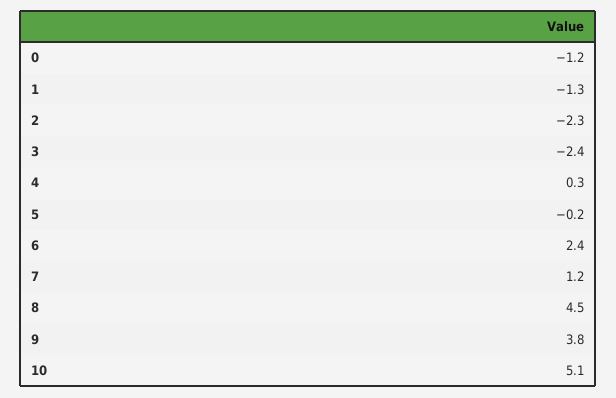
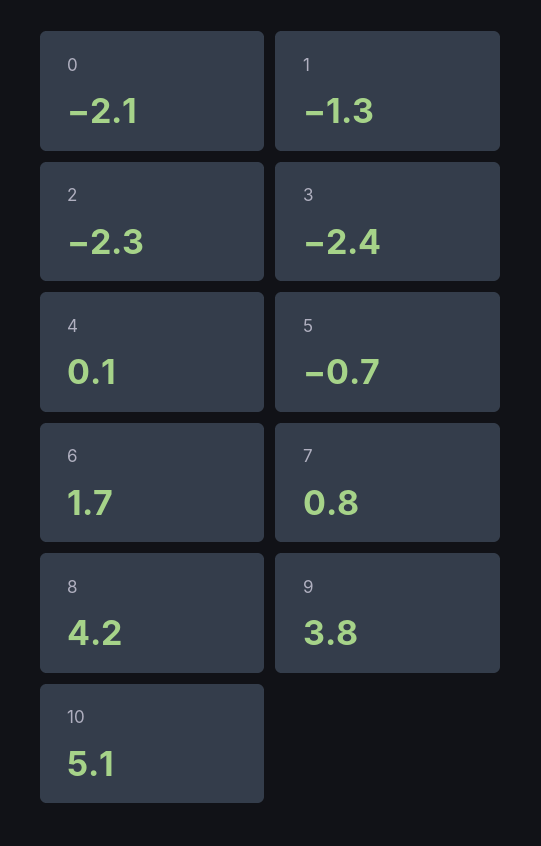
  {
-   "0": -1.2,
+   "0": -2.1,
    "1": -1.3,
    "2": -2.3,
    "3": -2.4,
-   "4": 0.3,
+   "4": 0.1,
-   "5": -0.2,
+   "5": -0.7,
-   "6": 2.4,
+   "6": 1.7,
-   "7": 1.2,
+   "7": 0.8,
-   "8": 4.5,
+   "8": 4.2,
    "9": 3.8,
    "10": 5.1
  }

